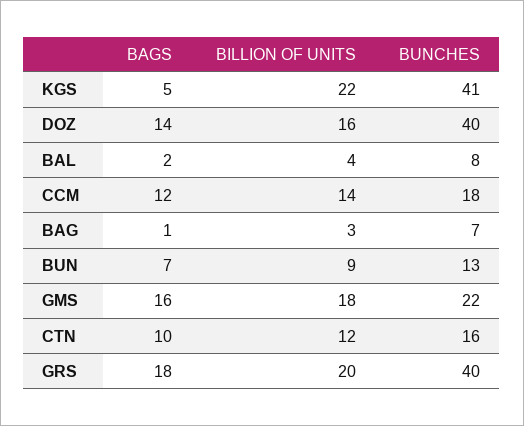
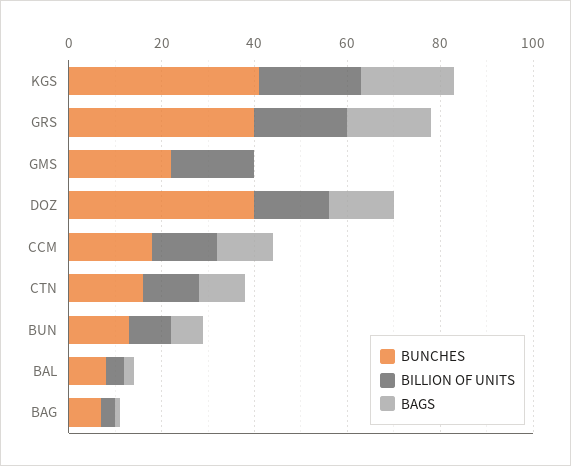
  {
    "BAGS": {
-     "KGS": 5,
+     "KGS": 20,
      "DOZ": 14,
      "BAL": 2,
      "CCM": 12,
      "BAG": 1,
      "BUN": 7,
-     "GMS": 16,
+     "GMS": 0,
      "CTN": 10,
      "GRS": 18
    },
    "BILLION OF UNITS": {
      "KGS": 22,
      "DOZ": 16,
      "BAL": 4,
      "CCM": 14,
      "BAG": 3,
      "BUN": 9,
      "GMS": 18,
      "CTN": 12,
      "GRS": 20
    },
    "BUNCHES": {
      "KGS": 41,
      "DOZ": 40,
      "BAL": 8,
      "CCM": 18,
      "BAG": 7,
      "BUN": 13,
      "GMS": 22,
      "CTN": 16,
      "GRS": 40
    }
  }

